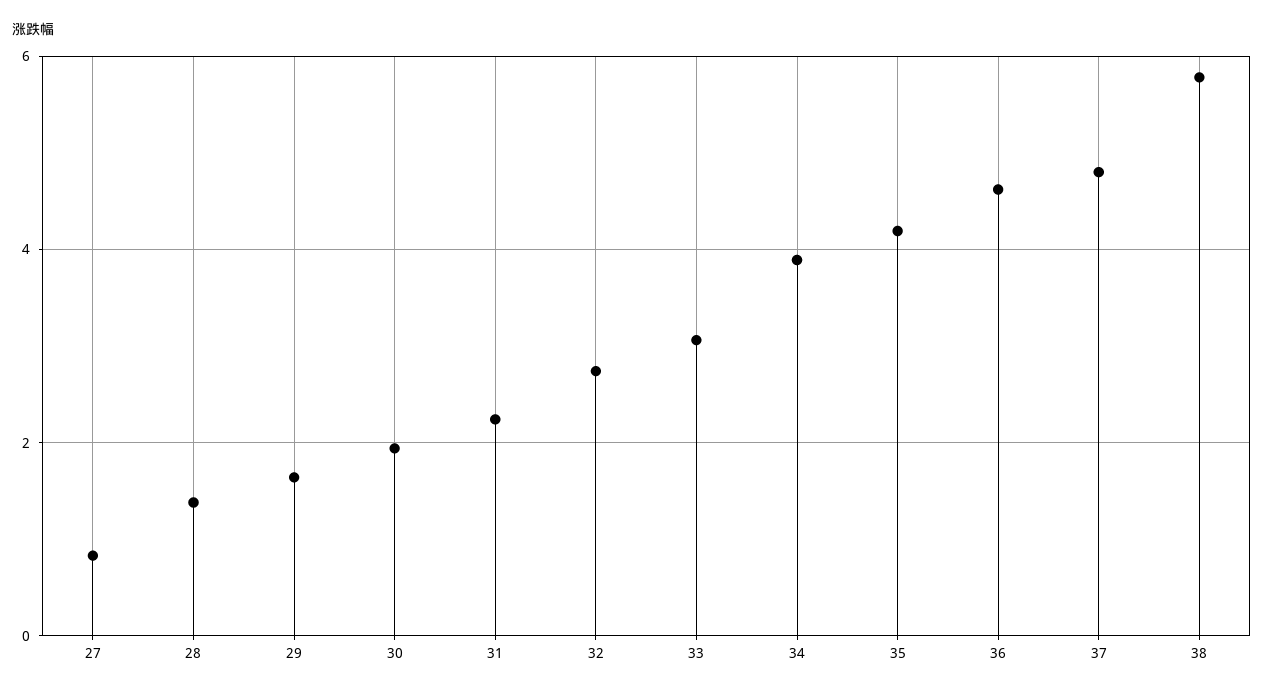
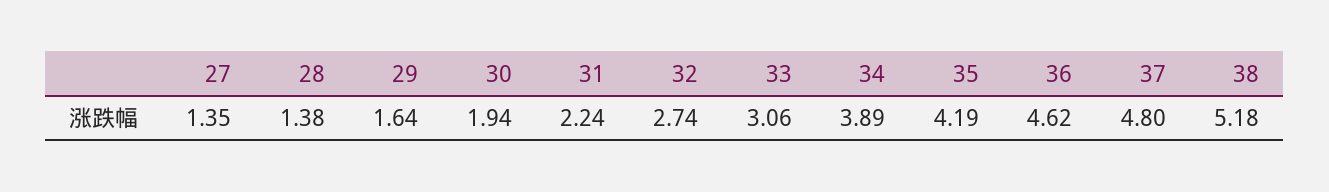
  {
-   "27": 0.8,
+   "27": 1.35,
    "28": 1.38,
    "29": 1.64,
    "30": 1.94,
    "31": 2.24,
    "32": 2.74,
    "33": 3.06,
    "34": 3.89,
    "35": 4.19,
    "36": 4.62,
    "37": 4.8,
-   "38": 5.8
+   "38": 5.18
  }

